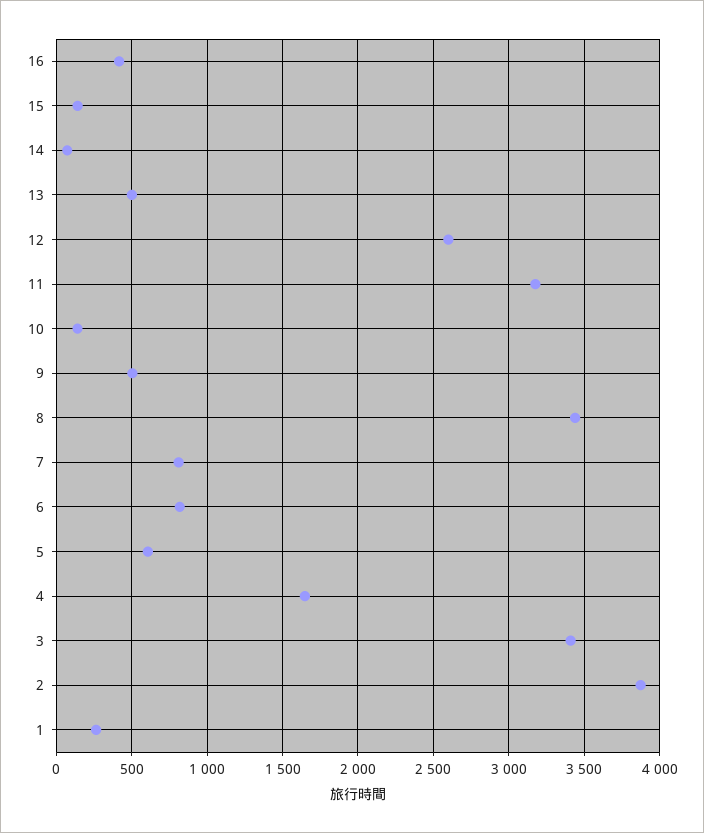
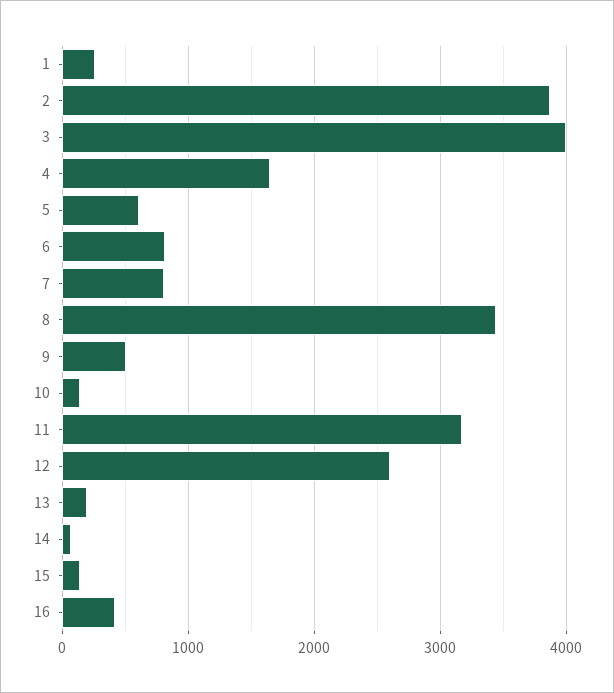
  {
    "16": 400,
    "15": 150,
    "14": 50,
-   "13": 500,
+   "13": 200,
    "12": 2600,
    "11": 3200,
    "10": 150,
    "9": 500,
    "8": 3450,
    "7": 800,
    "6": 800,
    "5": 600,
    "4": 1650,
-   "3": 3400,
+   "3": 4000,
    "2": 3900,
    "1": 250
  }

